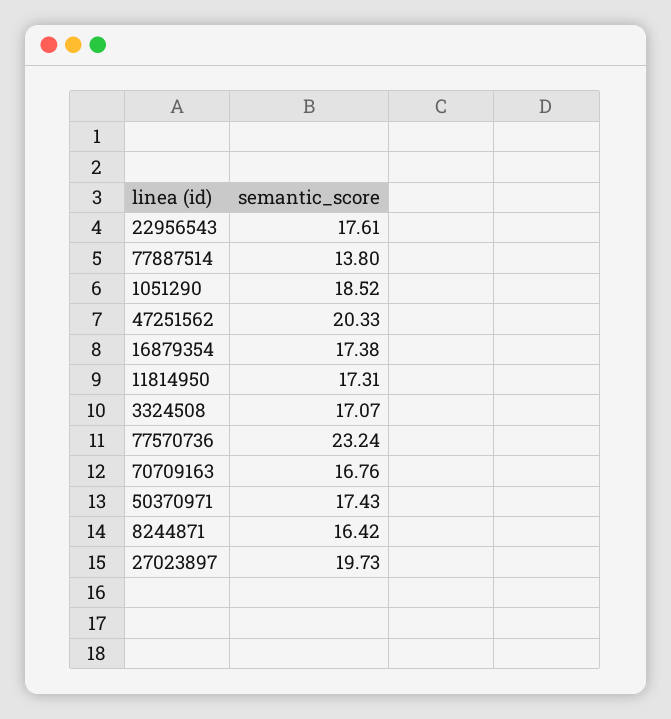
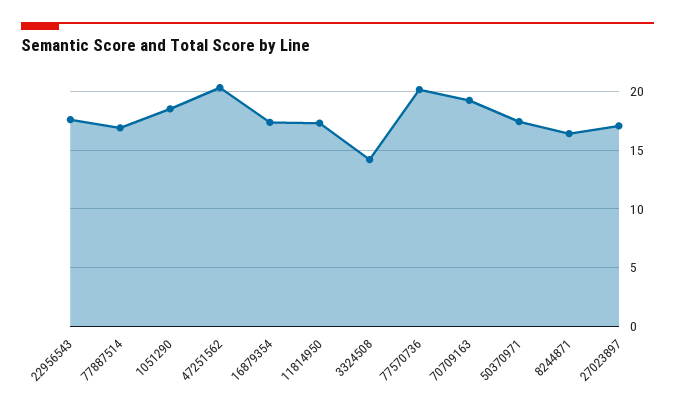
  {
    "22956543": 17.61,
-   "77887514": 13.8,
+   "77887514": 17,
    "1051290": 18.52,
    "47251562": 20.33,
    "16879354": 17.38,
    "11814950": 17.31,
-   "3324508": 17.07,
+   "3324508": 14,
-   "77570736": 23.24,
+   "77570736": 20,
-   "70709163": 16.76,
+   "70709163": 19,
    "50370971": 17.43,
    "8244871": 16.42,
-   "27023897": 19.73
+   "27023897": 17
  }

